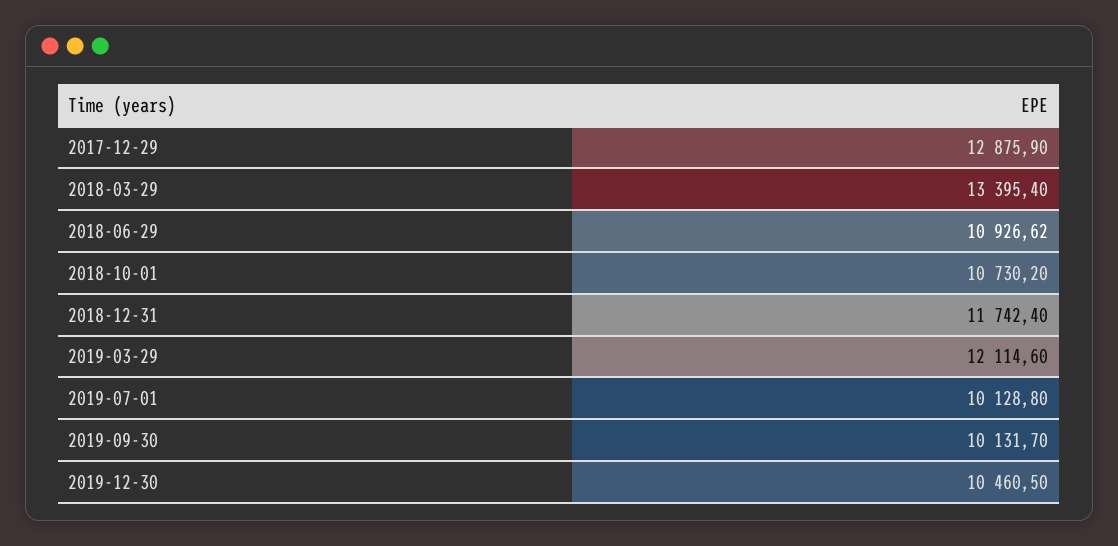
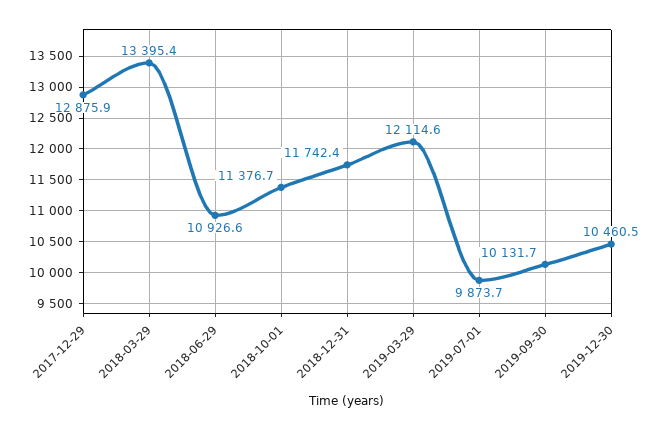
  {
    "2017-12-29": 12875.9,
    "2018-03-29": 13395.4,
    "2018-06-29": 10926.62,
-   "2018-10-01": 10730.2,
+   "2018-10-01": 11376.7,
    "2018-12-31": 11742.4,
    "2019-03-29": 12114.6,
-   "2019-07-01": 10128.8,
+   "2019-07-01": 9873.7,
    "2019-09-30": 10131.7,
    "2019-12-30": 10460.5
  }

